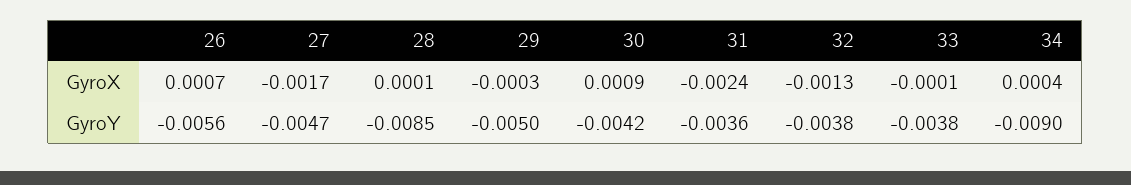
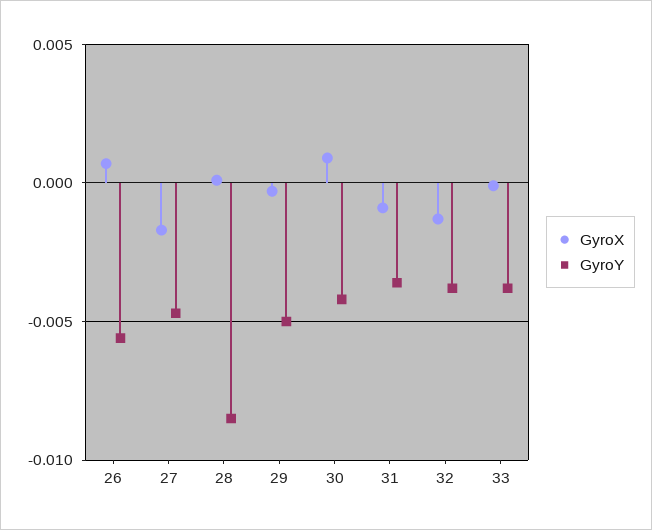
  {
    "GyroX": {
      "26": 0.0007,
      "27": -0.0017,
      "28": 0.0001,
      "29": -0.0003,
      "30": 0.0009,
-     "31": -0.0024,
+     "31": -0.001,
      "32": -0.0013,
-     "33": -0.0001,
+     "33": -0.0001
-     "34": 0.0004
    },
    "GyroY": {
      "26": -0.0056,
      "27": -0.0047,
      "28": -0.0085,
      "29": -0.005,
      "30": -0.0042,
      "31": -0.0036,
      "32": -0.0038,
-     "33": -0.0038,
+     "33": -0.0038
-     "34": -0.009
    }
  }

